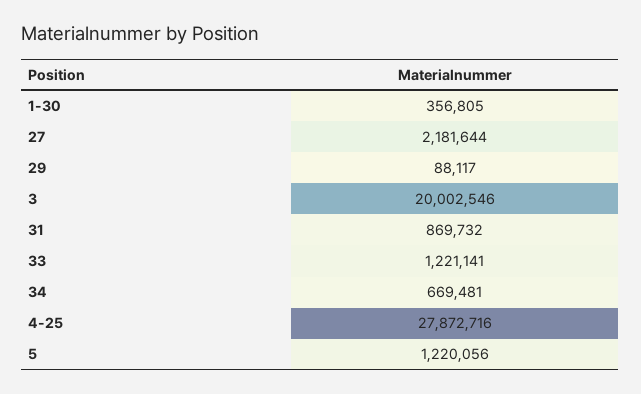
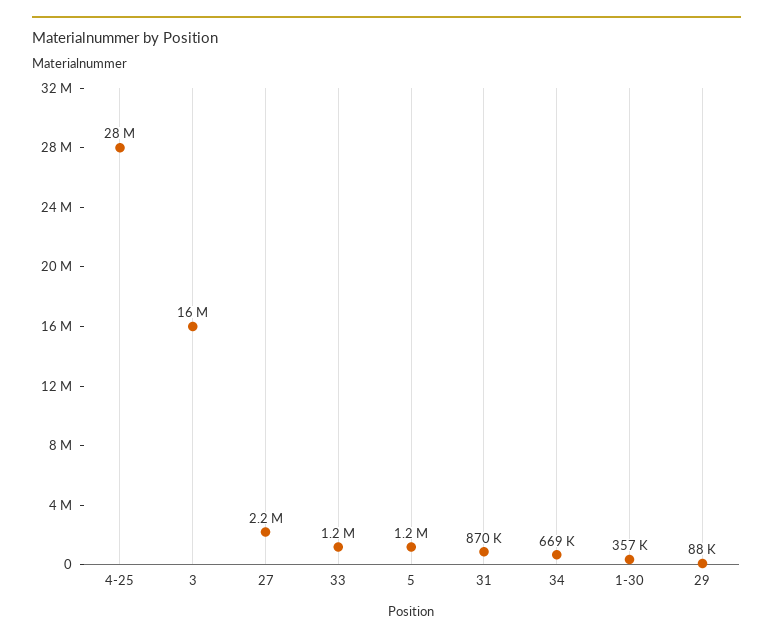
  {
    "1-30": 356805,
    "27": 2181644,
    "29": 88117,
-   "3": 20002546,
+   "3": 16000000,
    "31": 869732,
    "33": 1221141,
    "34": 669481,
    "4-25": 27872716,
    "5": 1220056
  }

